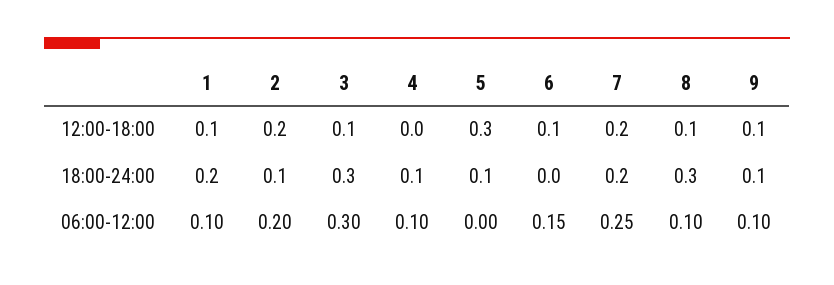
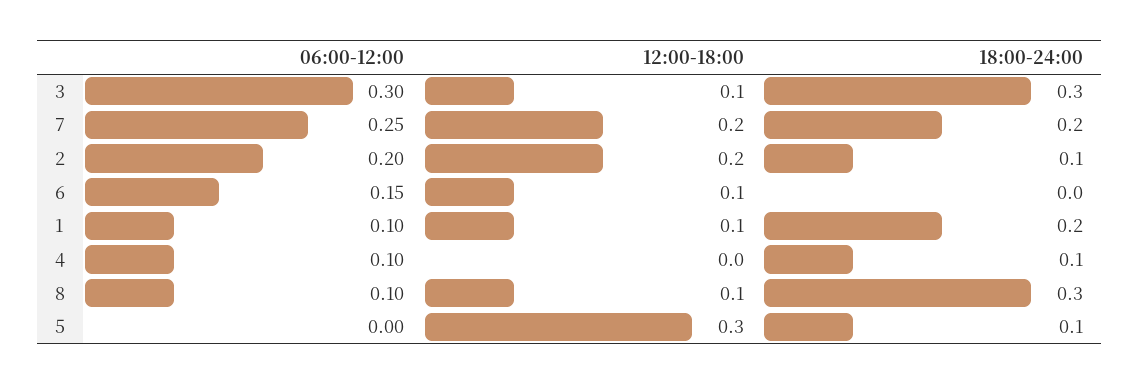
  {
    "1": {
      "12:00-18:00": 0.1,
      "18:00-24:00": 0.2,
      "06:00-12:00": 0.1
    },
    "2": {
      "12:00-18:00": 0.2,
      "18:00-24:00": 0.1,
      "06:00-12:00": 0.2
    },
    "3": {
      "12:00-18:00": 0.1,
      "18:00-24:00": 0.3,
      "06:00-12:00": 0.3
    },
    "4": {
      "12:00-18:00": 0,
      "18:00-24:00": 0.1,
      "06:00-12:00": 0.1
    },
    "5": {
      "12:00-18:00": 0.3,
      "18:00-24:00": 0.1,
      "06:00-12:00": 0
    },
    "6": {
      "12:00-18:00": 0.1,
      "18:00-24:00": 0,
      "06:00-12:00": 0.15
    },
    "7": {
      "12:00-18:00": 0.2,
      "18:00-24:00": 0.2,
      "06:00-12:00": 0.25
    },
    "8": {
      "12:00-18:00": 0.1,
      "18:00-24:00": 0.3,
      "06:00-12:00": 0.1
-   },
+   }
-   "9": {
-     "12:00-18:00": 0.1,
-     "18:00-24:00": 0.1,
-     "06:00-12:00": 0.1
-   }
  }

